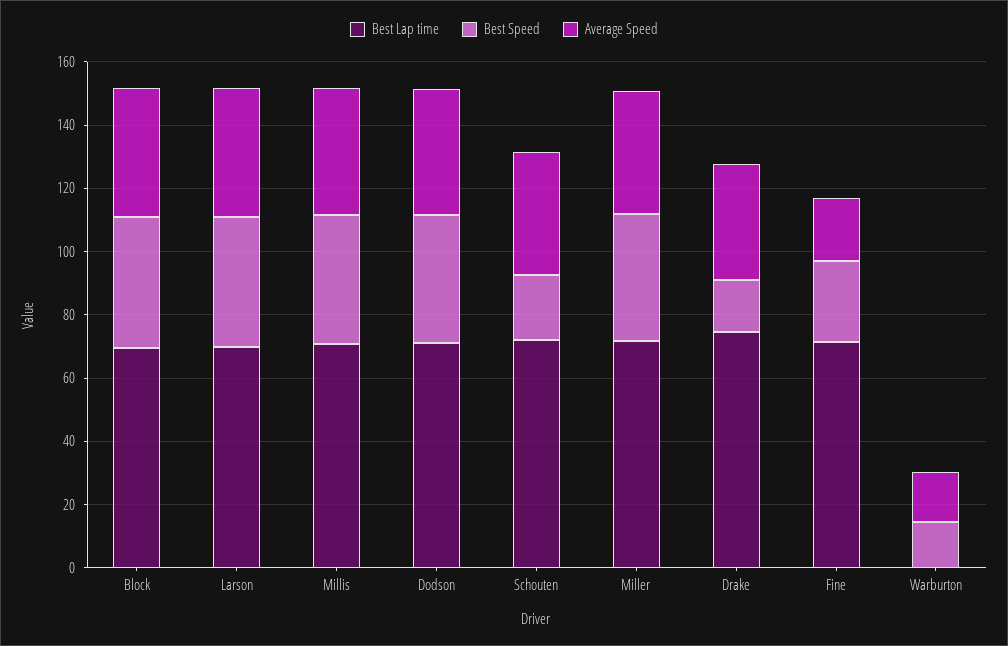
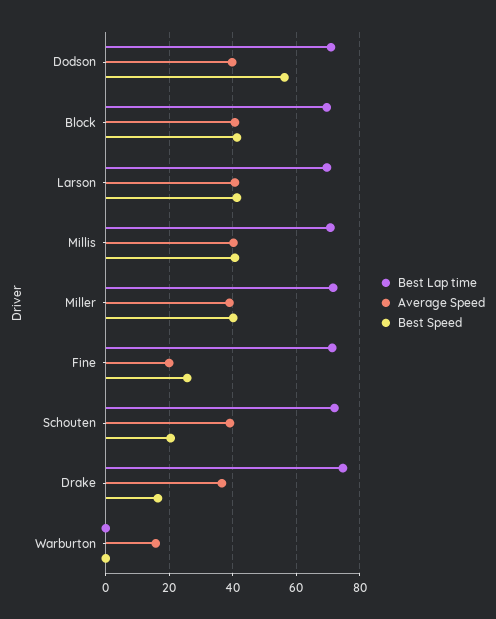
  {
    "Best Lap time": {
      "Block": 70,
      "Larson": 70,
      "Millis": 70,
      "Dodson": 72,
      "Schouten": 72,
      "Miller": 72,
      "Drake": 74,
      "Fine": 72,
      "Warburton": 0
    },
    "Best Speed": {
      "Block": 42,
      "Larson": 42,
      "Millis": 40,
-     "Dodson": 40,
+     "Dodson": 56,
      "Schouten": 20,
      "Miller": 40,
      "Drake": 16,
      "Fine": 26,
-     "Warburton": 15
+     "Warburton": 0
    },
    "Average Speed": {
      "Block": 40,
      "Larson": 40,
      "Millis": 40,
      "Dodson": 40,
      "Schouten": 40,
      "Miller": 40,
      "Drake": 36,
      "Fine": 20,
      "Warburton": 16
    }
  }

